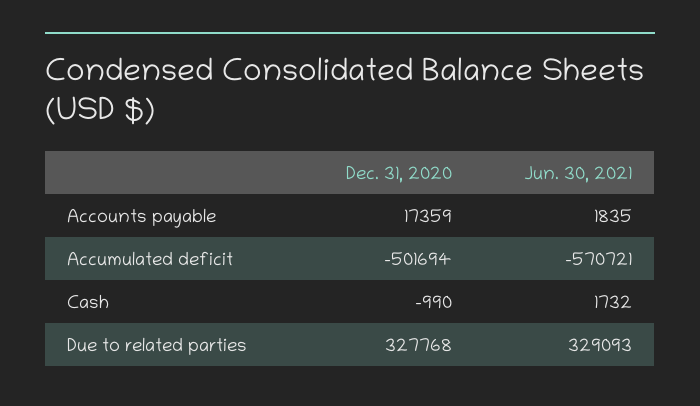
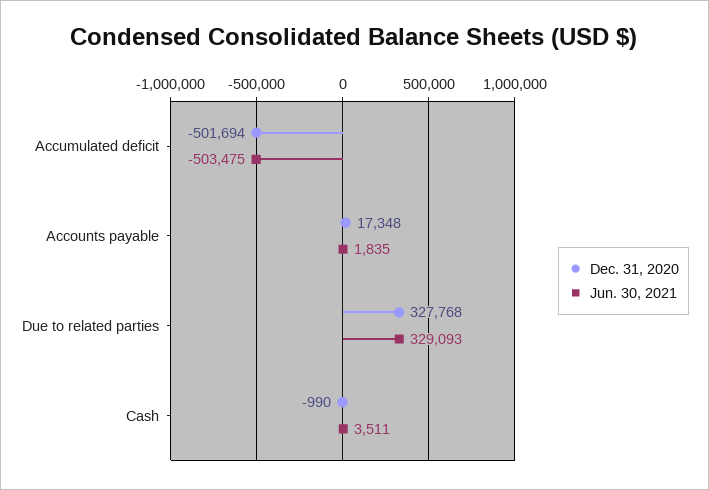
  {
    "Dec. 31, 2020": {
-     "Accounts payable": 17359,
+     "Accounts payable": 17348,
      "Accumulated deficit": -501694,
      "Cash": -990,
      "Due to related parties": 327768
    },
    "Jun. 30, 2021": {
      "Accounts payable": 1835,
-     "Accumulated deficit": -570721,
+     "Accumulated deficit": -503475,
-     "Cash": 1732,
+     "Cash": 3511,
      "Due to related parties": 329093
    }
  }

